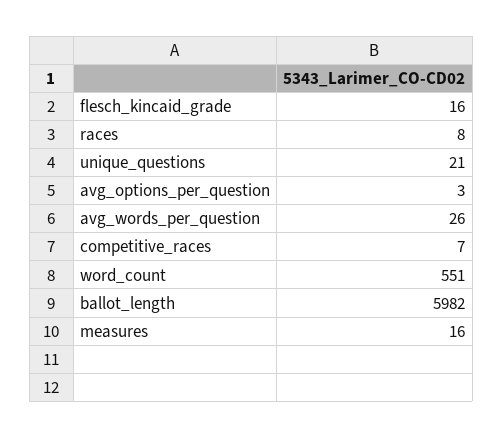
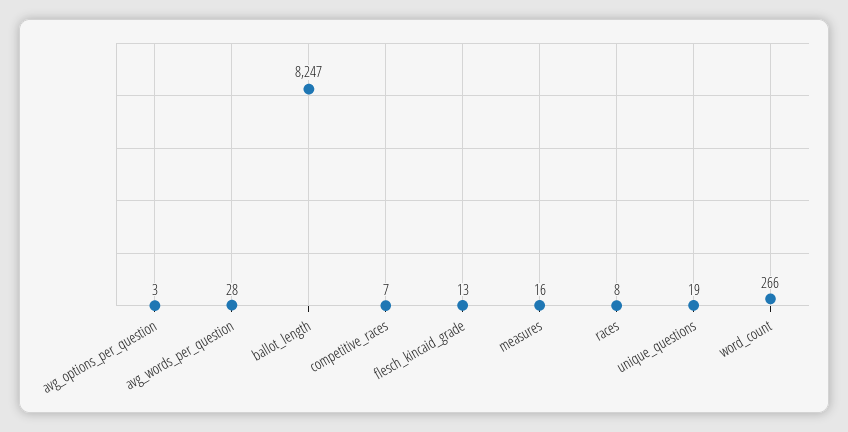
  {
-   "flesch_kincaid_grade": 16,
+   "flesch_kincaid_grade": 13,
    "races": 8,
-   "unique_questions": 21,
+   "unique_questions": 19,
    "avg_options_per_question": 3,
-   "avg_words_per_question": 26,
+   "avg_words_per_question": 28,
    "competitive_races": 7,
-   "word_count": 551,
+   "word_count": 266,
-   "ballot_length": 5982,
+   "ballot_length": 8247,
    "measures": 16
  }

